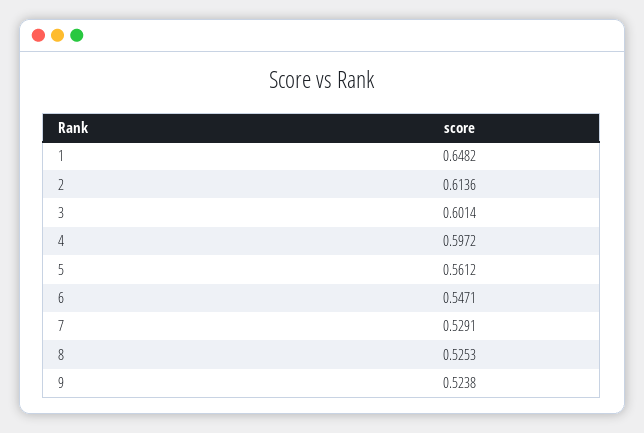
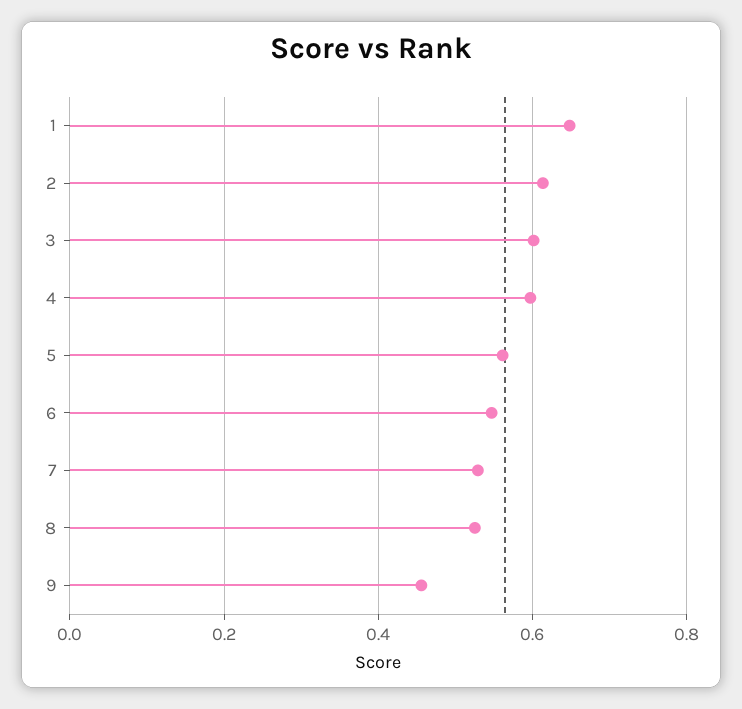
  {
    "1": 0.6482,
    "2": 0.6136,
    "3": 0.6014,
    "4": 0.5972,
    "5": 0.5612,
    "6": 0.5471,
    "7": 0.5291,
    "8": 0.5253,
-   "9": 0.5238
+   "9": 0.46
  }

